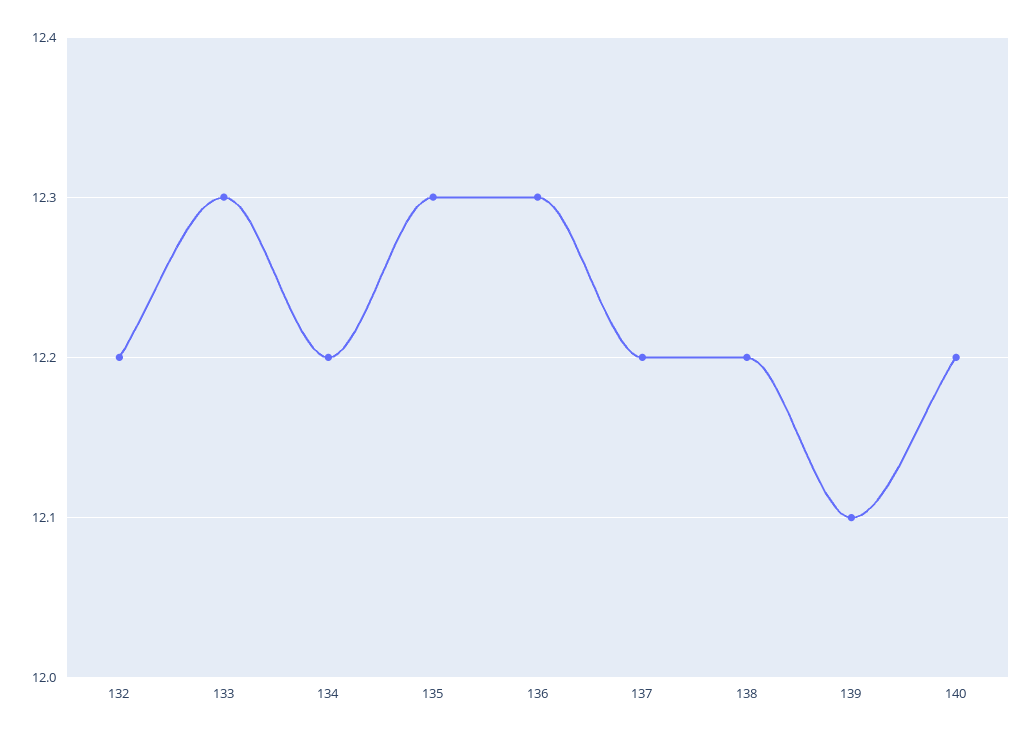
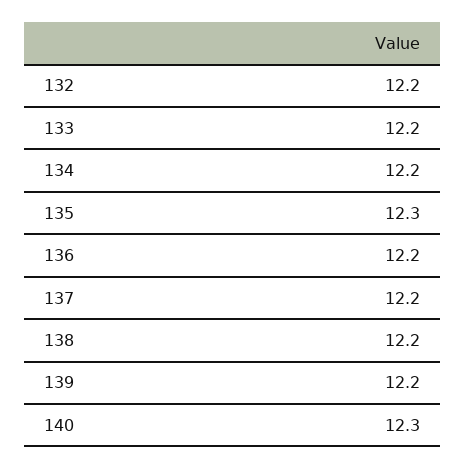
  {
    "132": 12.2,
-   "133": 12.3,
+   "133": 12.2,
    "134": 12.2,
    "135": 12.3,
-   "136": 12.3,
+   "136": 12.2,
    "137": 12.2,
    "138": 12.2,
-   "139": 12.1,
+   "139": 12.2,
-   "140": 12.2
+   "140": 12.3
  }

